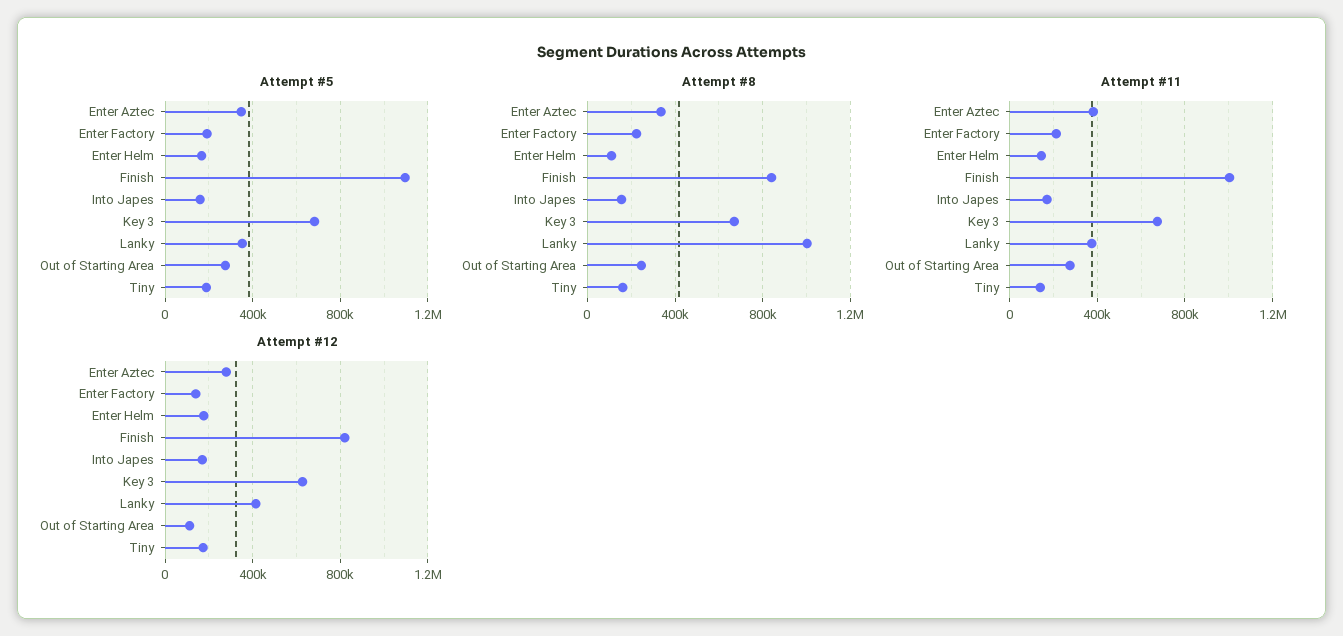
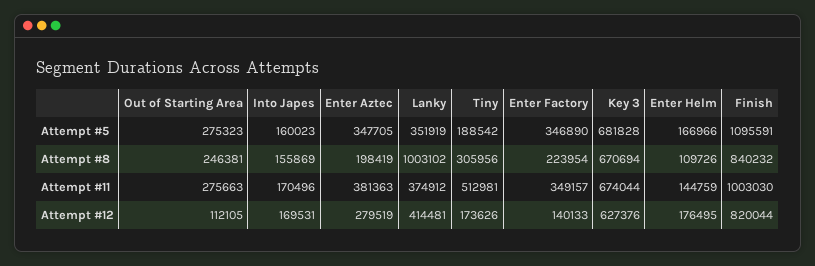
  {
    "Attempt #5": {
      "Enter Aztec": 347705,
-     "Enter Factory": 200000,
+     "Enter Factory": 346890,
      "Enter Helm": 166966,
      "Finish": 1095591,
      "Into Japes": 160023,
      "Key 3": 681828,
      "Lanky": 351919,
      "Out of Starting Area": 275323,
      "Tiny": 188542
    },
    "Attempt #8": {
-     "Enter Aztec": 350000,
+     "Enter Aztec": 198419,
      "Enter Factory": 223954,
      "Enter Helm": 109726,
      "Finish": 840232,
      "Into Japes": 155869,
      "Key 3": 670694,
      "Lanky": 1003102,
      "Out of Starting Area": 246381,
-     "Tiny": 150000
+     "Tiny": 305956
    },
    "Attempt #11": {
      "Enter Aztec": 381363,
-     "Enter Factory": 200000,
+     "Enter Factory": 349157,
      "Enter Helm": 144759,
      "Finish": 1003030,
      "Into Japes": 170496,
      "Key 3": 674044,
      "Lanky": 374912,
      "Out of Starting Area": 275663,
-     "Tiny": 150000
+     "Tiny": 512981
    },
    "Attempt #12": {
      "Enter Aztec": 279519,
      "Enter Factory": 140133,
      "Enter Helm": 176495,
      "Finish": 820044,
      "Into Japes": 169531,
      "Key 3": 627376,
      "Lanky": 414481,
      "Out of Starting Area": 112105,
      "Tiny": 173626
    }
  }

